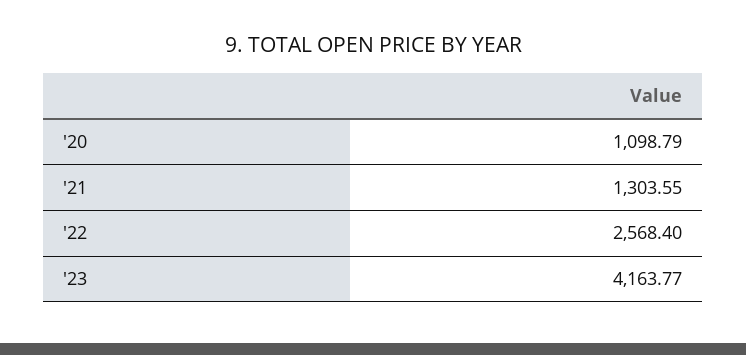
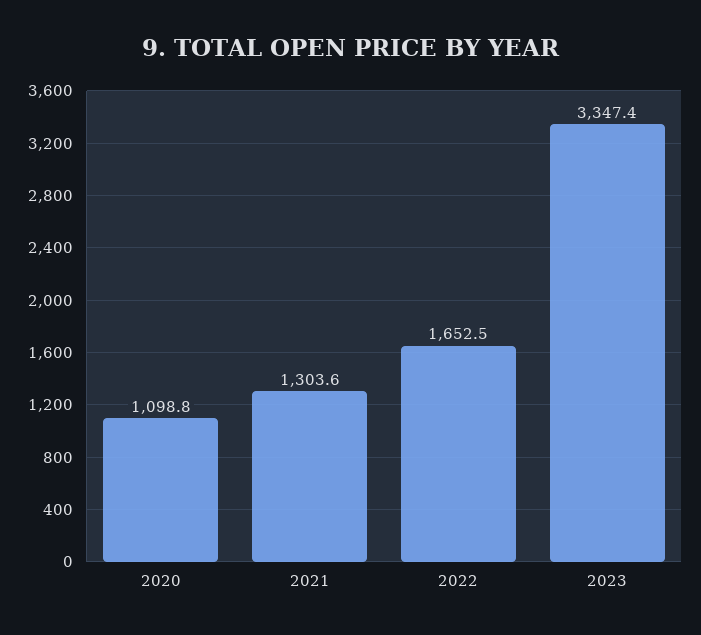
  {
    "'20": 1098.79,
    "'21": 1303.55,
-   "'22": 2568.4,
+   "'22": 1652.5,
-   "'23": 4163.77
+   "'23": 3347.4
  }

